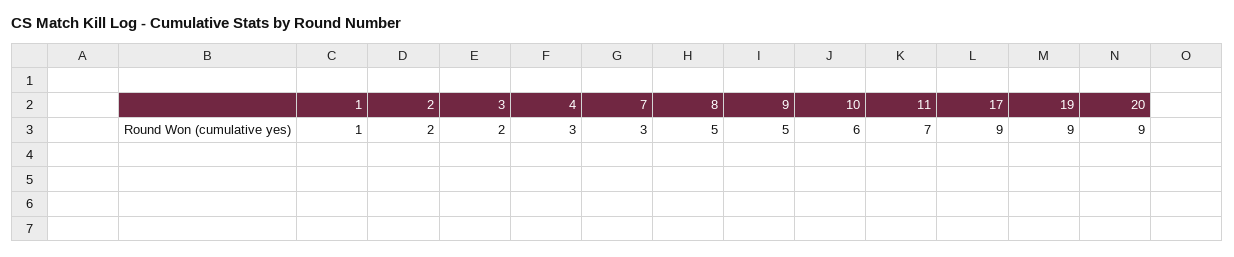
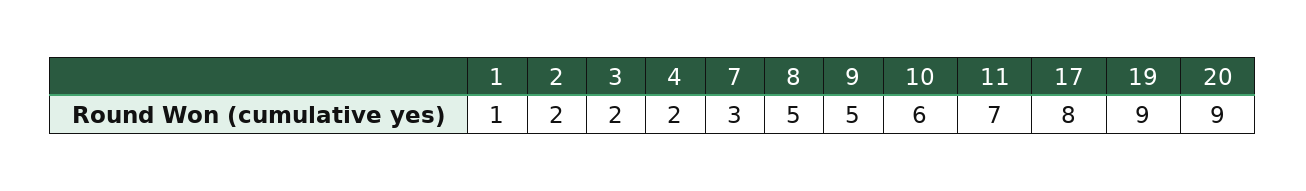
  {
    "1": 1,
    "2": 2,
    "3": 2,
-   "4": 3,
+   "4": 2,
    "7": 3,
    "8": 5,
    "9": 5,
    "10": 6,
    "11": 7,
-   "17": 9,
+   "17": 8,
    "19": 9,
    "20": 9
  }

